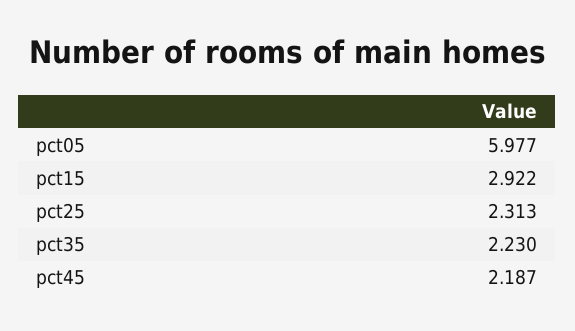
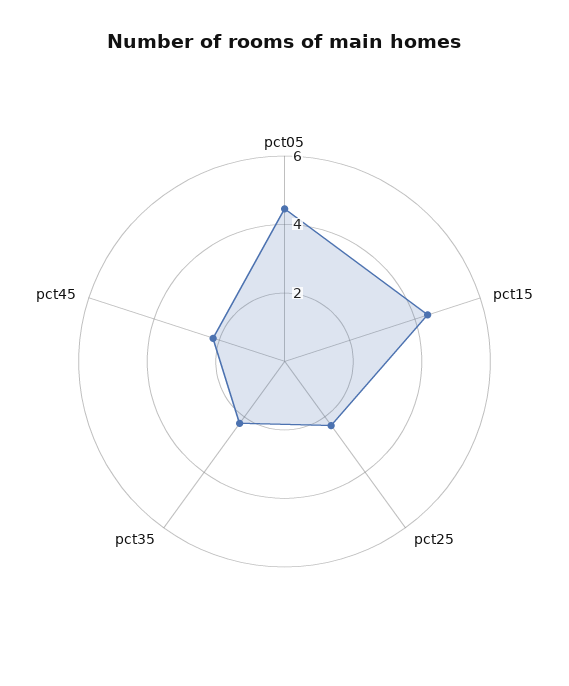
  {
-   "pct05": 5.977,
+   "pct05": 4.5,
-   "pct15": 2.922,
+   "pct15": 4.5,
    "pct25": 2.313,
    "pct35": 2.23,
    "pct45": 2.187
  }

